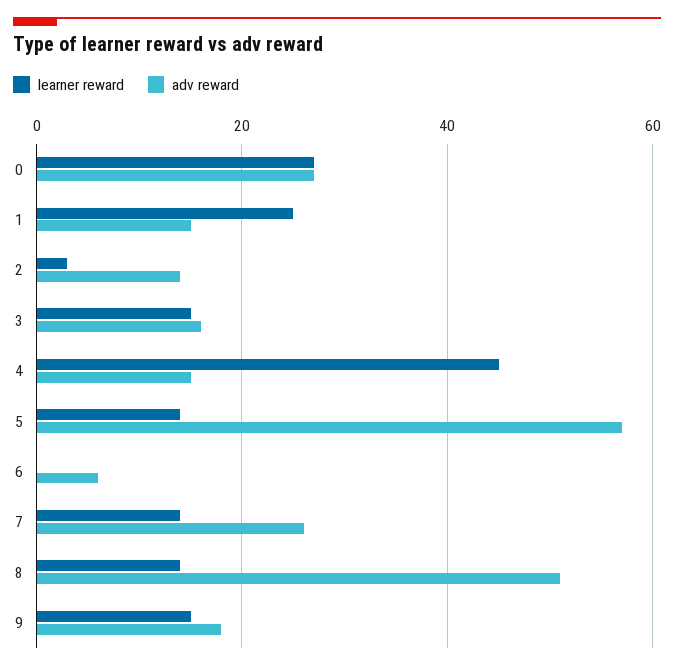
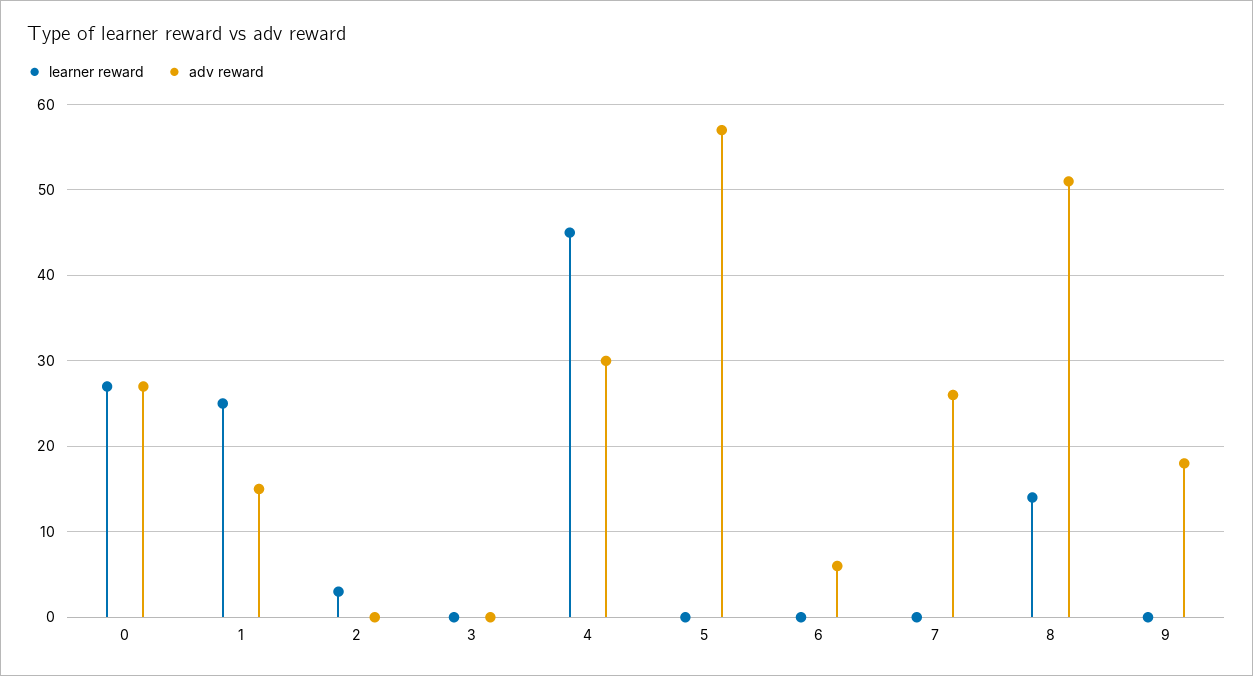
  {
    "learner reward": {
      "0": 27,
      "1": 25,
      "2": 3,
-     "3": 15,
+     "3": 0,
      "4": 45,
-     "5": 15,
+     "5": 0,
      "6": 0,
-     "7": 15,
+     "7": 0,
      "8": 14,
-     "9": 15
+     "9": 0
    },
    "adv reward": {
      "0": 27,
      "1": 15,
-     "2": 15,
+     "2": 0,
-     "3": 15,
+     "3": 0,
-     "4": 15,
+     "4": 30,
      "5": 57,
      "6": 6,
      "7": 26,
      "8": 51,
      "9": 18
    }
  }

